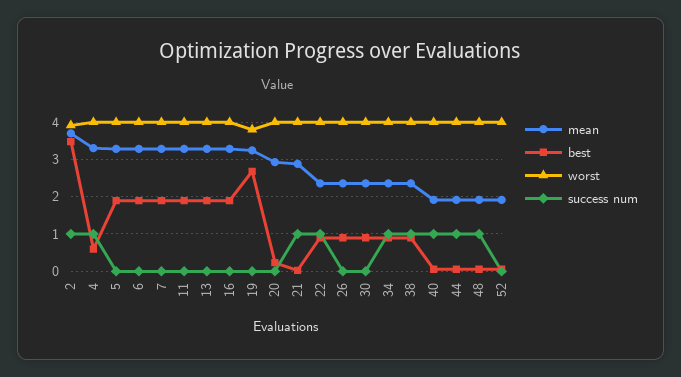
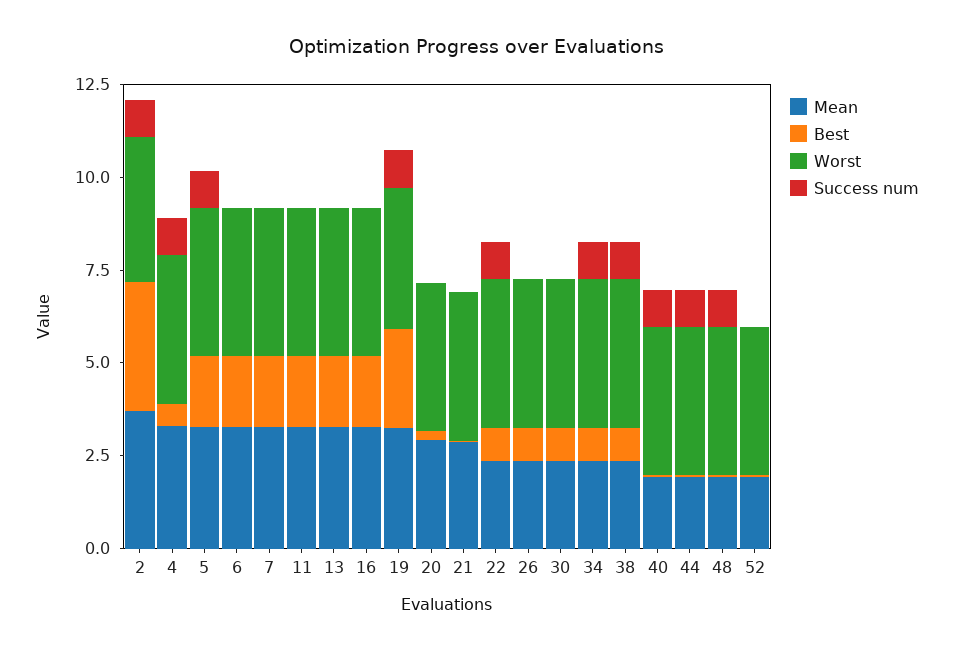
  {
    "mean": {
      "2": 3.6,
      "4": 3.4,
      "5": 3.2,
      "6": 3.2,
      "7": 3.2,
      "11": 3.2,
      "13": 3.2,
      "16": 3.2,
      "19": 3.2,
      "20": 3,
      "21": 2.8,
      "22": 2.4,
      "26": 2.4,
      "30": 2.4,
      "34": 2.4,
      "38": 2.4,
      "40": 2,
      "44": 2,
      "48": 2,
      "52": 2
    },
    "best": {
      "2": 3.4,
      "4": 0.6,
      "5": 1.8,
      "6": 1.8,
      "7": 1.8,
      "11": 1.8,
      "13": 1.8,
      "16": 1.8,
      "19": 2.6,
      "20": 0.2,
      "21": 0,
      "22": 0.8,
      "26": 0.8,
      "30": 0.8,
      "34": 0.8,
      "38": 0.8,
      "40": 0,
      "44": 0,
      "48": 0,
      "52": 0
    },
    "worst": {
      "2": 4,
      "4": 4,
      "5": 4,
      "6": 4,
      "7": 4,
      "11": 4,
      "13": 4,
      "16": 4,
      "19": 3.8,
      "20": 4,
      "21": 4,
      "22": 4,
      "26": 4,
      "30": 4,
      "34": 4,
      "38": 4,
      "40": 4,
      "44": 4,
      "48": 4,
      "52": 4
    },
    "success num": {
      "2": 1,
      "4": 1,
-     "5": 0,
+     "5": 1,
      "6": 0,
      "7": 0,
      "11": 0,
      "13": 0,
      "16": 0,
-     "19": 0,
+     "19": 1,
      "20": 0,
-     "21": 1,
+     "21": 0,
      "22": 1,
      "26": 0,
      "30": 0,
      "34": 1,
      "38": 1,
      "40": 1,
      "44": 1,
      "48": 1,
      "52": 0
    }
  }

